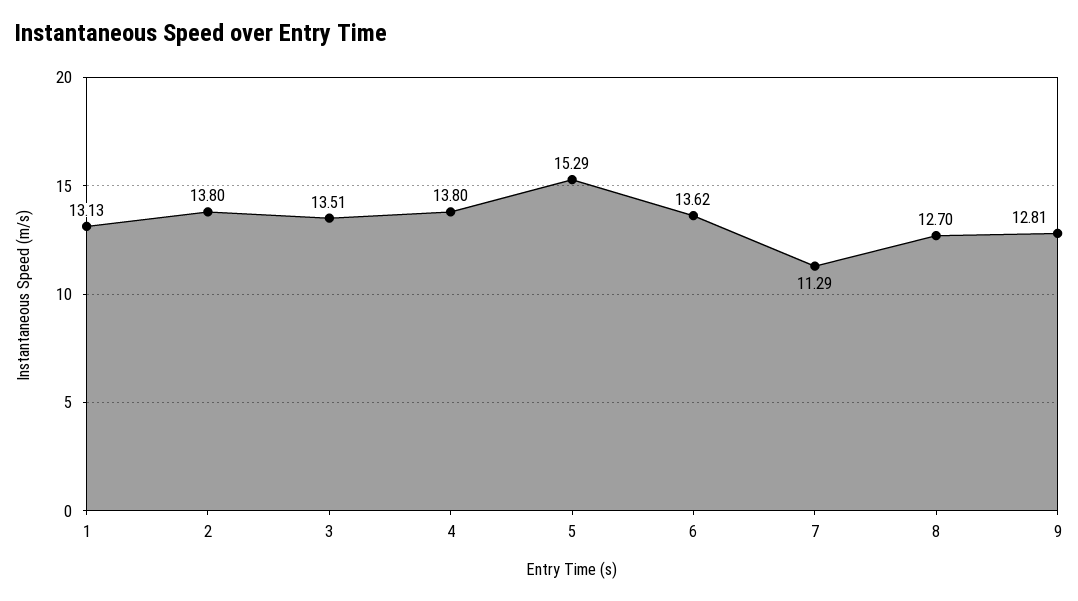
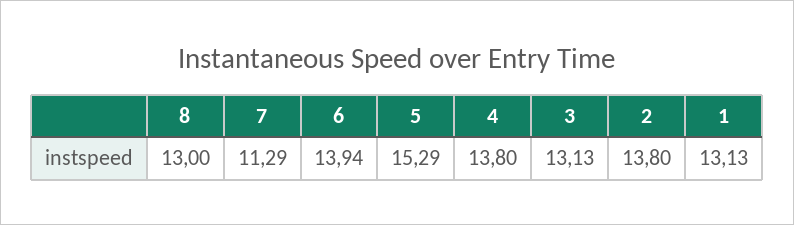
  {
    "1": 13.13,
    "2": 13.8,
-   "3": 13.51,
+   "3": 13.13,
    "4": 13.8,
    "5": 15.29,
-   "6": 13.62,
+   "6": 13.94,
    "7": 11.29,
-   "8": 12.7,
+   "8": 13
-   "9": 12.81
  }

